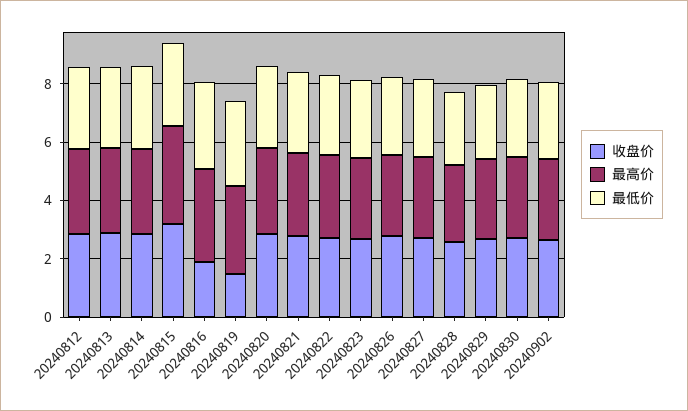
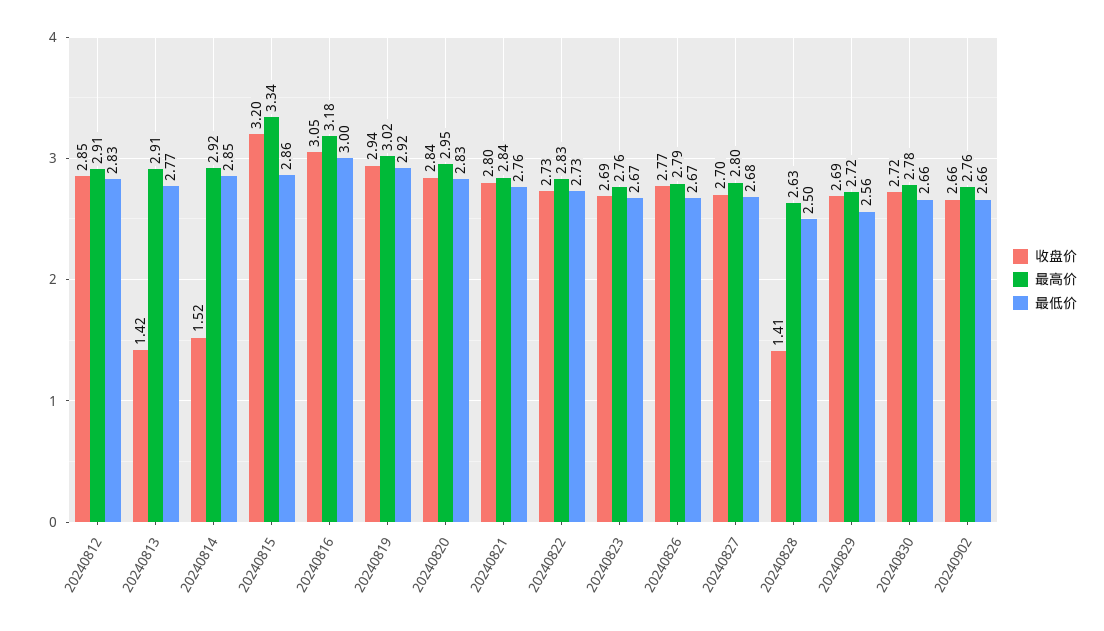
  {
    "收盘价": {
      "20240812": 2.85,
-     "20240813": 3,
+     "20240813": 1.42,
-     "20240814": 3,
+     "20240814": 1.52,
      "20240815": 3.2,
-     "20240816": 2,
+     "20240816": 3.05,
-     "20240819": 1.5,
+     "20240819": 2.94,
      "20240820": 2.84,
      "20240821": 2.8,
      "20240822": 2.73,
      "20240823": 2.69,
      "20240826": 2.77,
      "20240827": 2.7,
-     "20240828": 2.5,
+     "20240828": 1.41,
      "20240829": 2.69,
      "20240830": 2.72,
      "20240902": 2.66
    },
    "最高价": {
      "20240812": 2.91,
      "20240813": 2.91,
      "20240814": 2.92,
      "20240815": 3.34,
      "20240816": 3.18,
      "20240819": 3.02,
      "20240820": 2.95,
      "20240821": 2.84,
      "20240822": 2.83,
      "20240823": 2.76,
      "20240826": 2.79,
      "20240827": 2.8,
      "20240828": 2.63,
      "20240829": 2.72,
      "20240830": 2.78,
      "20240902": 2.76
    },
    "最低价": {
      "20240812": 2.83,
      "20240813": 2.77,
      "20240814": 2.85,
      "20240815": 2.86,
      "20240816": 3,
      "20240819": 2.92,
      "20240820": 2.83,
      "20240821": 2.76,
      "20240822": 2.73,
      "20240823": 2.67,
      "20240826": 2.67,
      "20240827": 2.68,
      "20240828": 2.5,
      "20240829": 2.56,
      "20240830": 2.66,
      "20240902": 2.66
    }
  }

